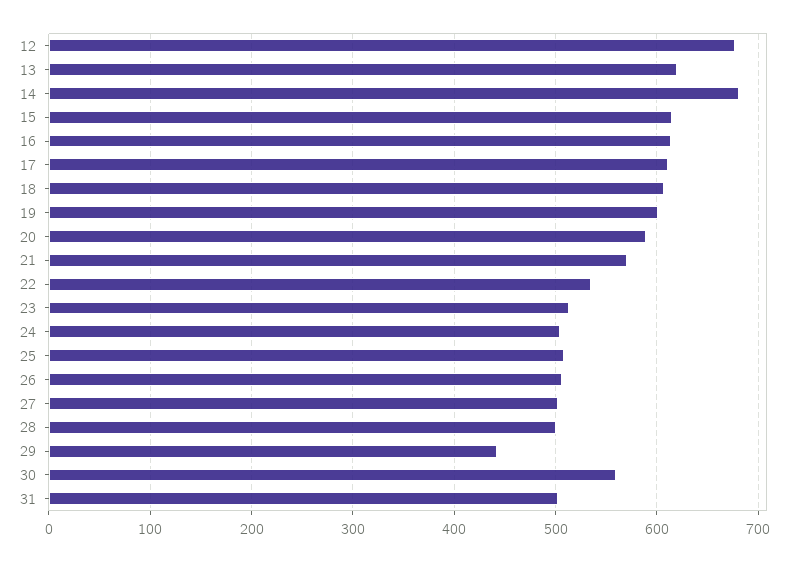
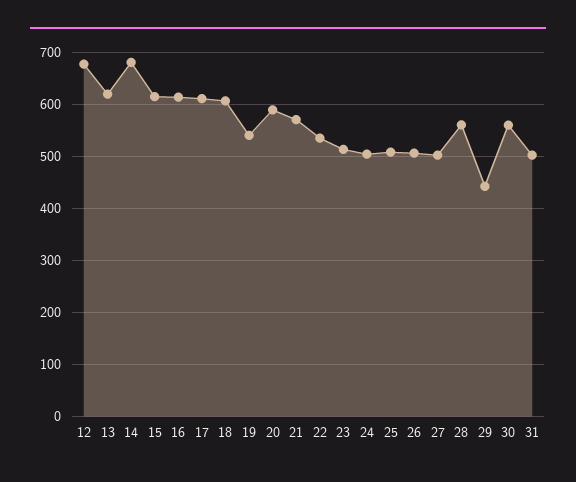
  {
    "12": 680,
    "13": 620,
    "14": 680,
    "15": 620,
    "16": 610,
    "17": 610,
    "18": 610,
-   "19": 600,
+   "19": 540,
    "20": 590,
    "21": 570,
    "22": 540,
    "23": 510,
    "24": 500,
    "25": 510,
    "26": 510,
    "27": 500,
-   "28": 500,
+   "28": 560,
    "29": 440,
    "30": 560,
    "31": 500
  }

